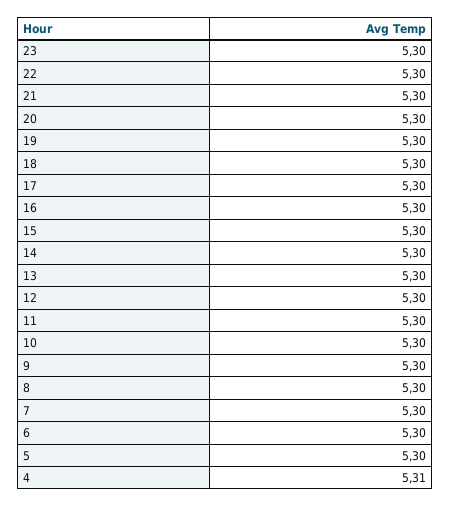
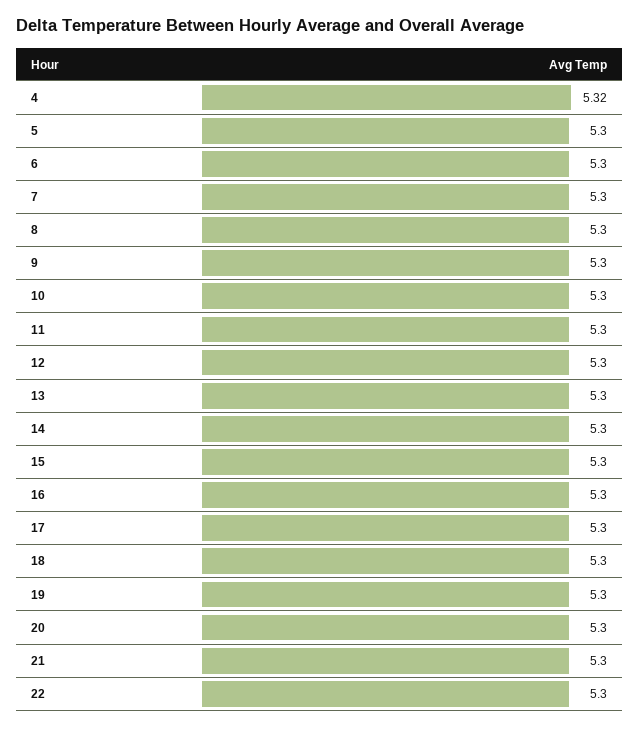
  {
-   "23": 5.3,
    "22": 5.3,
    "21": 5.3,
    "20": 5.3,
    "19": 5.3,
    "18": 5.3,
    "17": 5.3,
    "16": 5.3,
    "15": 5.3,
    "14": 5.3,
    "13": 5.3,
    "12": 5.3,
    "11": 5.3,
    "10": 5.3,
    "9": 5.3,
    "8": 5.3,
    "7": 5.3,
    "6": 5.3,
    "5": 5.3,
-   "4": 5.31
+   "4": 5.32
  }

